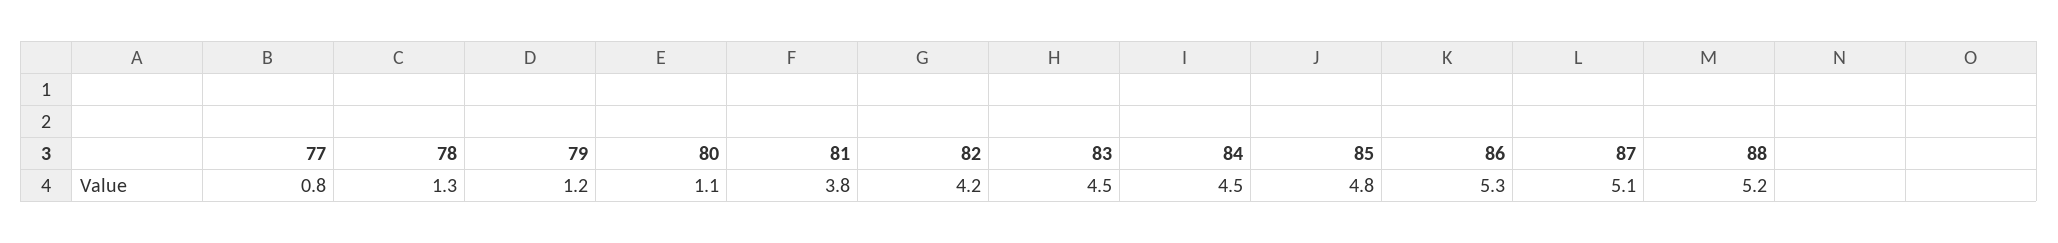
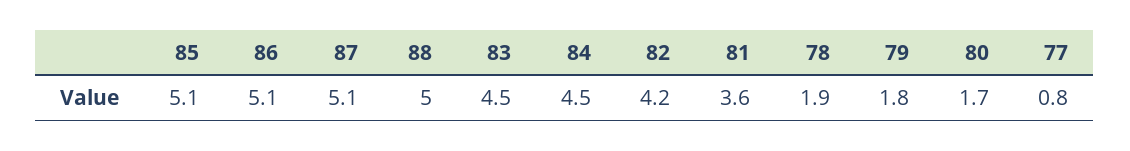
  {
    "77": 0.8,
-   "78": 1.3,
+   "78": 1.9,
-   "79": 1.2,
+   "79": 1.8,
-   "80": 1.1,
+   "80": 1.7,
-   "81": 3.8,
+   "81": 3.6,
    "82": 4.2,
    "83": 4.5,
    "84": 4.5,
-   "85": 4.8,
+   "85": 5.1,
-   "86": 5.3,
+   "86": 5.1,
    "87": 5.1,
-   "88": 5.2
+   "88": 5
  }

